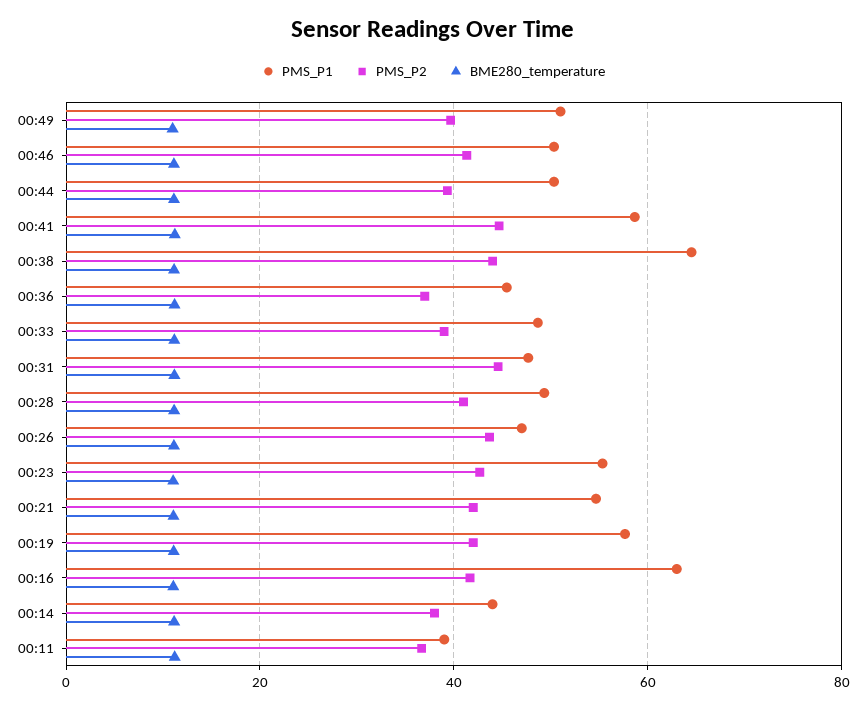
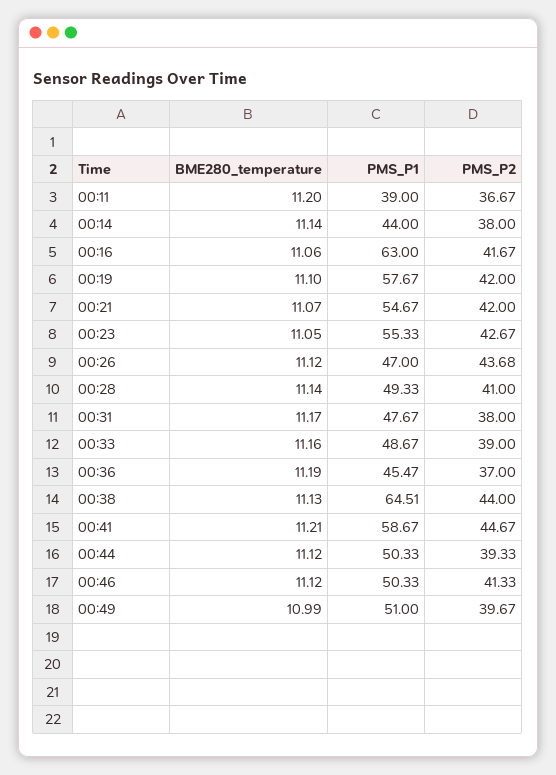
  {
    "PMS_P1": {
      "00:49": 51,
      "00:46": 50.33,
      "00:44": 50.33,
      "00:41": 58.67,
      "00:38": 64.51,
      "00:36": 45.47,
      "00:33": 48.67,
      "00:31": 47.67,
      "00:28": 49.33,
      "00:26": 47,
      "00:23": 55.33,
      "00:21": 54.67,
      "00:19": 57.67,
      "00:16": 63,
      "00:14": 44,
      "00:11": 39
    },
    "PMS_P2": {
      "00:49": 39.67,
      "00:46": 41.33,
      "00:44": 39.33,
      "00:41": 44.67,
      "00:38": 44,
      "00:36": 37,
      "00:33": 39,
-     "00:31": 44,
+     "00:31": 38,
      "00:28": 41,
      "00:26": 43.68,
      "00:23": 42.67,
      "00:21": 42,
      "00:19": 42,
      "00:16": 41.67,
      "00:14": 38,
      "00:11": 36.67
    },
    "BME280_temperature": {
      "00:49": 10.99,
      "00:46": 11.12,
      "00:44": 11.12,
      "00:41": 11.21,
      "00:38": 11.13,
      "00:36": 11.19,
      "00:33": 11.16,
      "00:31": 11.17,
      "00:28": 11.14,
      "00:26": 11.12,
      "00:23": 11.05,
      "00:21": 11.07,
      "00:19": 11.1,
      "00:16": 11.06,
      "00:14": 11.14,
      "00:11": 11.2
    }
  }

